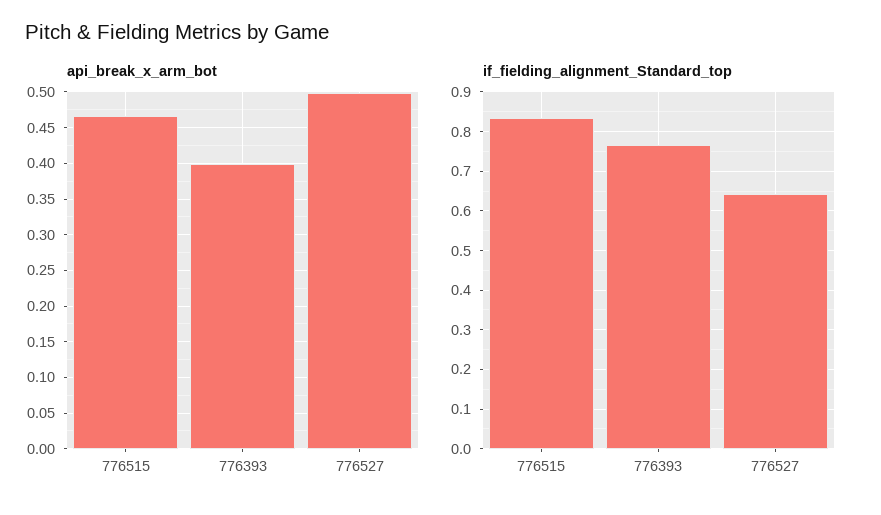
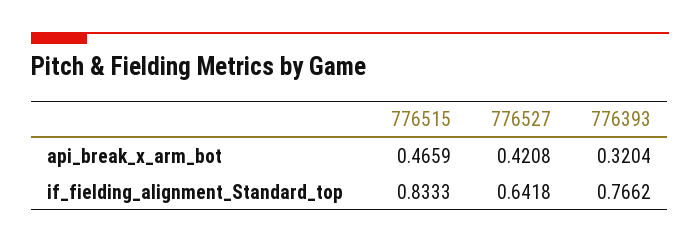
  {
    "api_break_x_arm_bot": {
      "776515": 0.4659,
-     "776393": 0.4,
+     "776393": 0.3204,
-     "776527": 0.5
+     "776527": 0.4208
    },
    "if_fielding_alignment_Standard_top": {
      "776515": 0.8333,
      "776393": 0.7662,
      "776527": 0.6418
    }
  }

